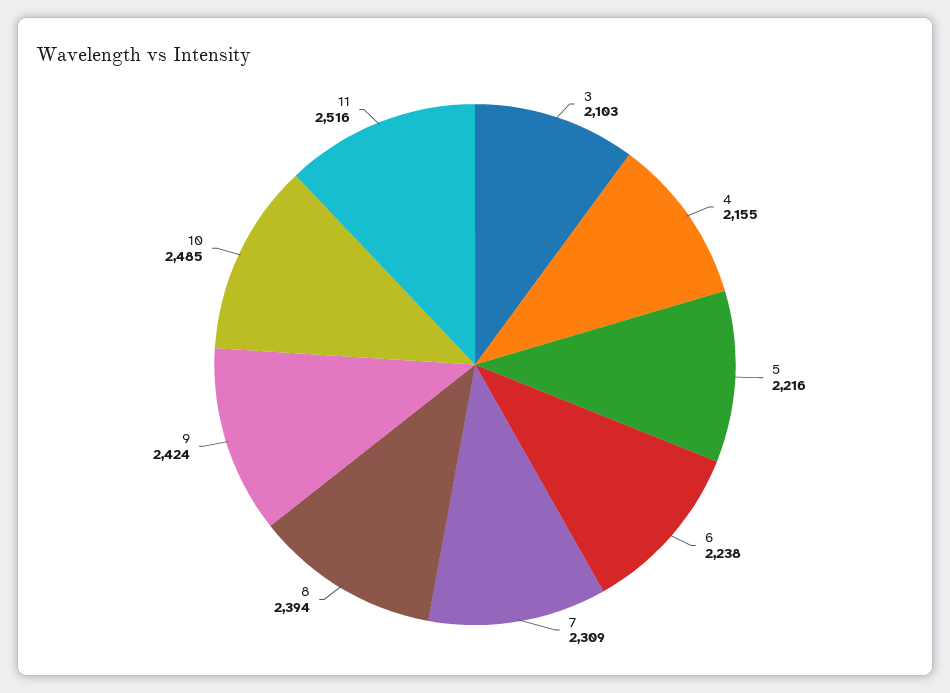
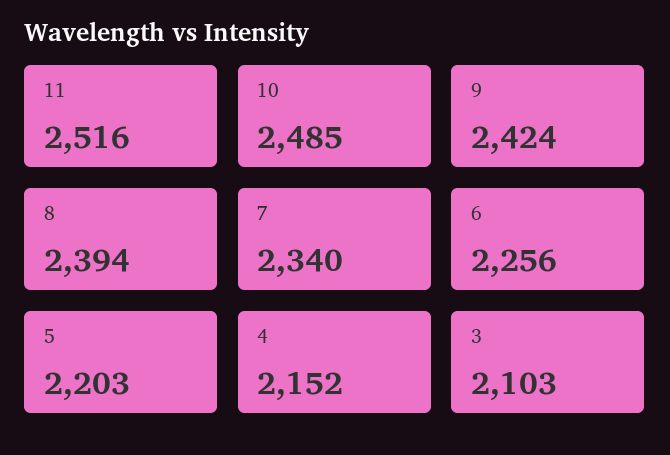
  {
    "3": 2103,
-   "4": 2155,
+   "4": 2152,
-   "5": 2216,
+   "5": 2203,
-   "6": 2238,
+   "6": 2256,
-   "7": 2309,
+   "7": 2340,
    "8": 2394,
    "9": 2424,
    "10": 2485,
    "11": 2516
  }

